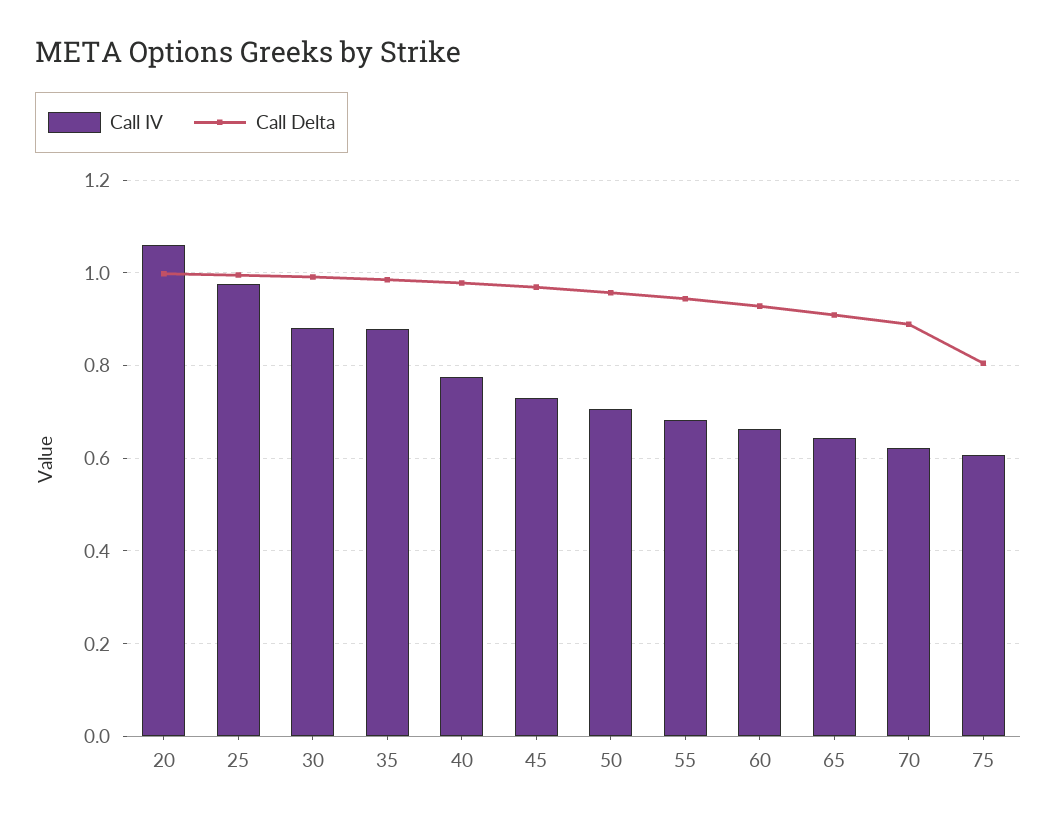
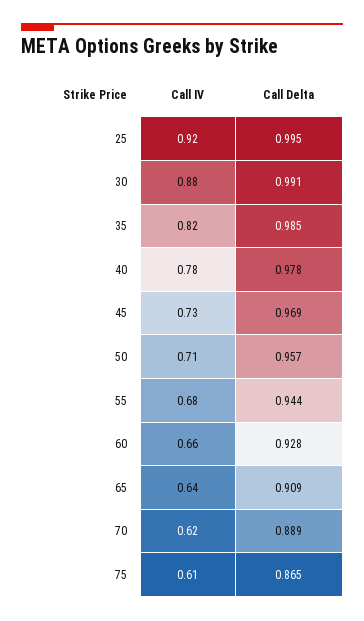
  {
    "Call IV": {
-     "20": 1.06,
-     "25": 0.98,
+     "25": 0.92,
      "30": 0.88,
-     "35": 0.88,
+     "35": 0.82,
      "40": 0.78,
      "45": 0.73,
      "50": 0.71,
      "55": 0.68,
      "60": 0.66,
      "65": 0.64,
      "70": 0.62,
      "75": 0.61
    },
    "Call Delta": {
-     "20": 1,
      "25": 0.995,
      "30": 0.991,
      "35": 0.985,
      "40": 0.978,
      "45": 0.969,
      "50": 0.957,
      "55": 0.944,
      "60": 0.928,
      "65": 0.909,
      "70": 0.889,
-     "75": 0.8
+     "75": 0.865
    }
  }

